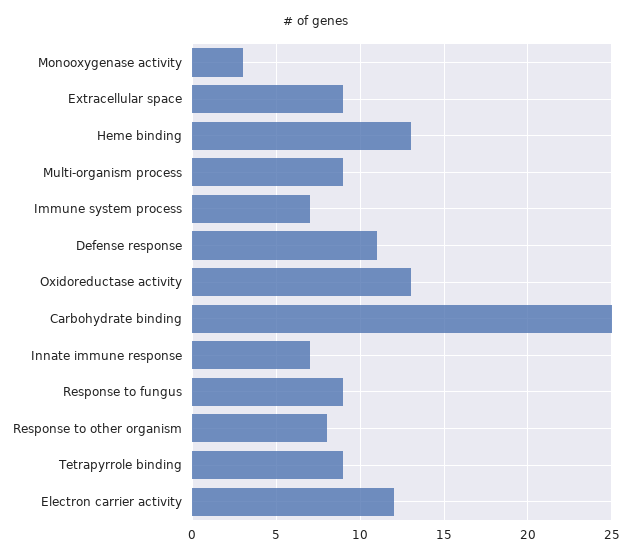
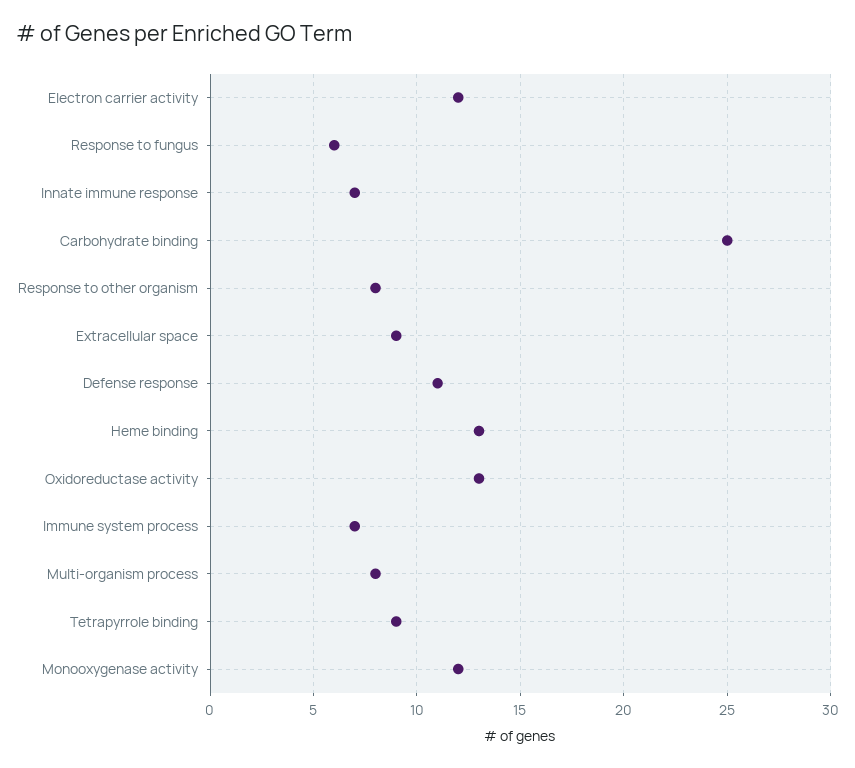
  {
-   "Monooxygenase activity": 3,
+   "Monooxygenase activity": 12,
    "Extracellular space": 9,
    "Heme binding": 13,
-   "Multi-organism process": 9,
+   "Multi-organism process": 8,
    "Immune system process": 7,
    "Defense response": 11,
    "Oxidoreductase activity": 13,
    "Carbohydrate binding": 25,
    "Innate immune response": 7,
-   "Response to fungus": 9,
+   "Response to fungus": 6,
    "Response to other organism": 8,
    "Tetrapyrrole binding": 9,
    "Electron carrier activity": 12
  }

